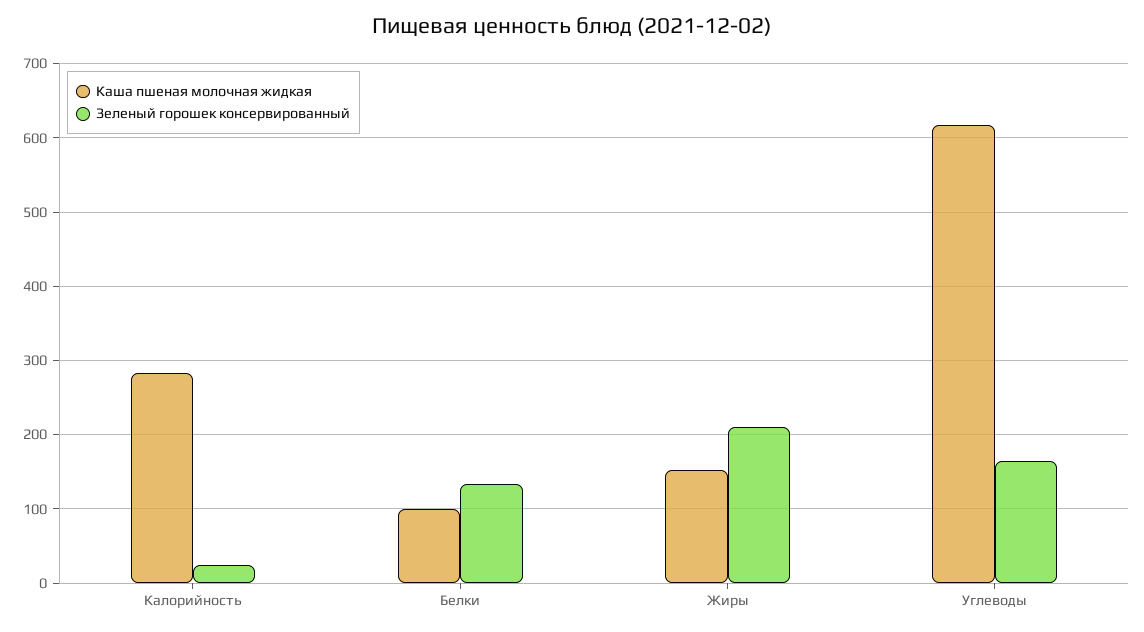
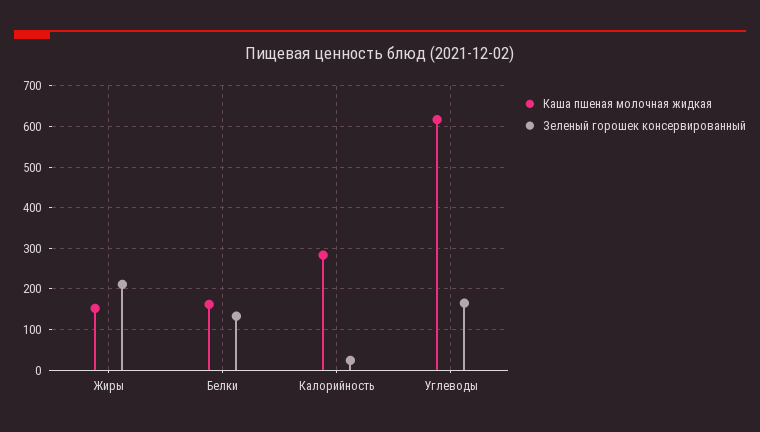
  {
    "Каша пшеная молочная жидкая": {
      "Калорийность": 280,
-     "Белки": 100,
+     "Белки": 160,
      "Жиры": 150,
      "Углеводы": 620
    },
    "Зеленый горошек консервированный": {
      "Калорийность": 20,
      "Белки": 130,
      "Жиры": 210,
      "Углеводы": 170
    }
  }

